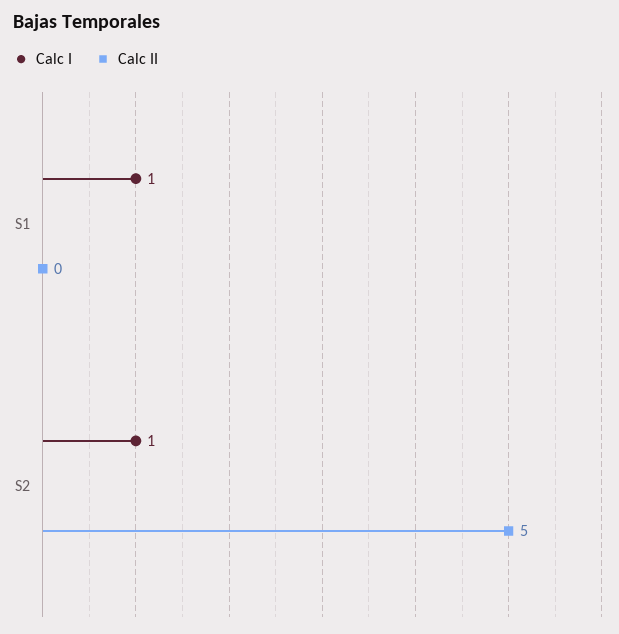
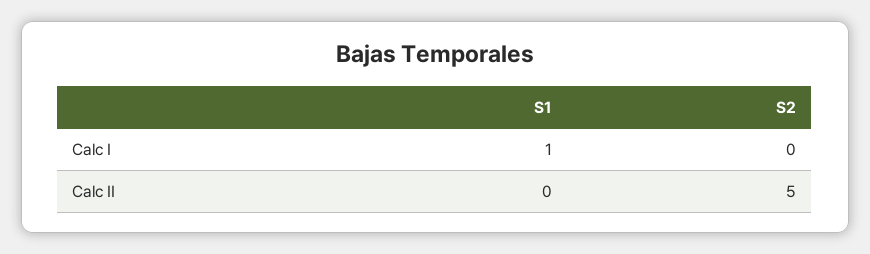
  {
    "Calc I": {
      "S1": 1,
-     "S2": 1
+     "S2": 0
    },
    "Calc II": {
      "S1": 0,
      "S2": 5
    }
  }

